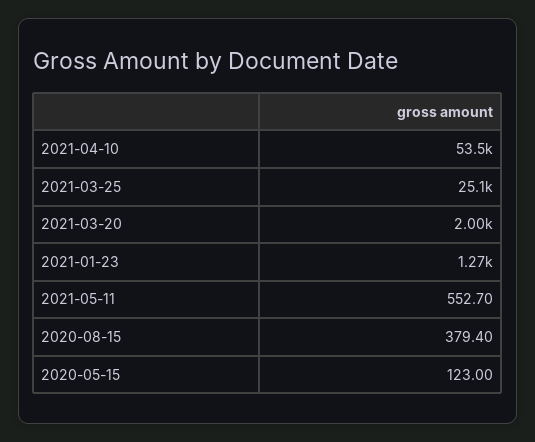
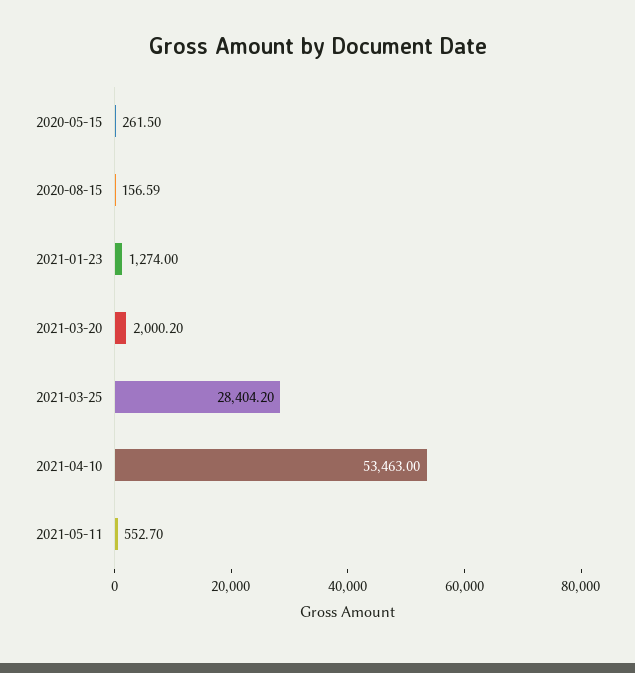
  {
    "2021-04-10": 53463,
-   "2021-03-25": 25100,
+   "2021-03-25": 28404.2,
    "2021-03-20": 2000.2,
    "2021-01-23": 1274,
    "2021-05-11": 552.7,
-   "2020-08-15": 379.4,
+   "2020-08-15": 156.59,
-   "2020-05-15": 123
+   "2020-05-15": 261.5
  }

